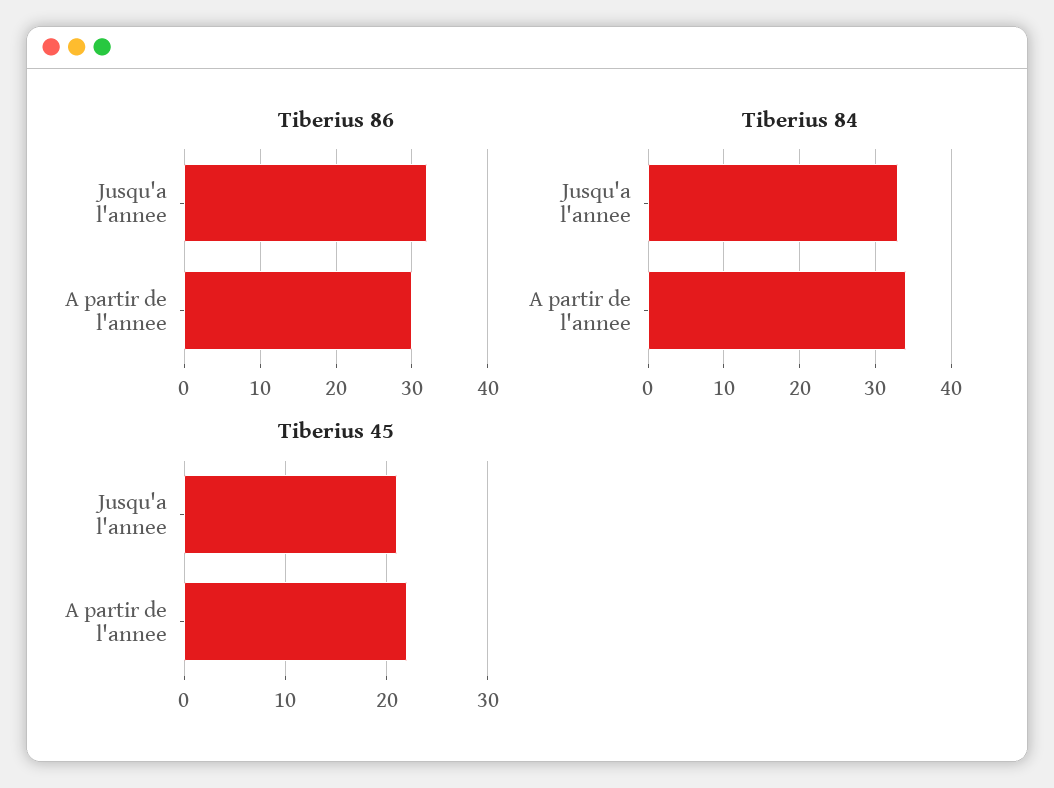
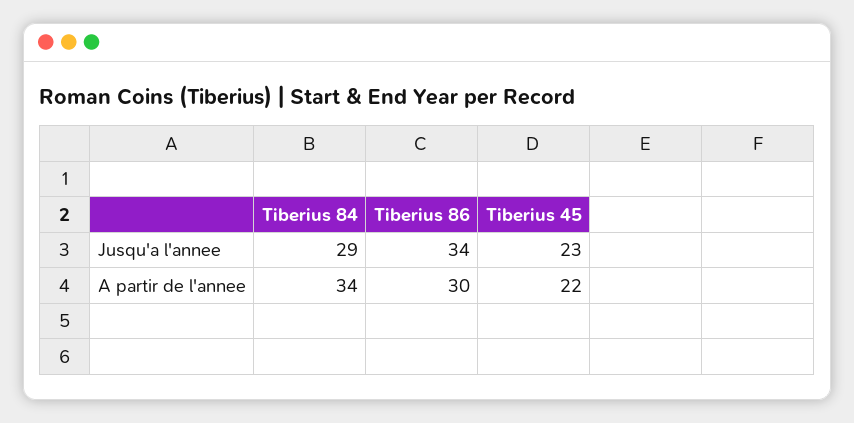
  {
    "Tiberius 86": {
-     "Jusqu'a l'annee": 32,
+     "Jusqu'a l'annee": 34,
      "A partir de l'annee": 30
    },
    "Tiberius 84": {
-     "Jusqu'a l'annee": 33,
+     "Jusqu'a l'annee": 29,
      "A partir de l'annee": 34
    },
    "Tiberius 45": {
-     "Jusqu'a l'annee": 21,
+     "Jusqu'a l'annee": 23,
      "A partir de l'annee": 22
    }
  }

